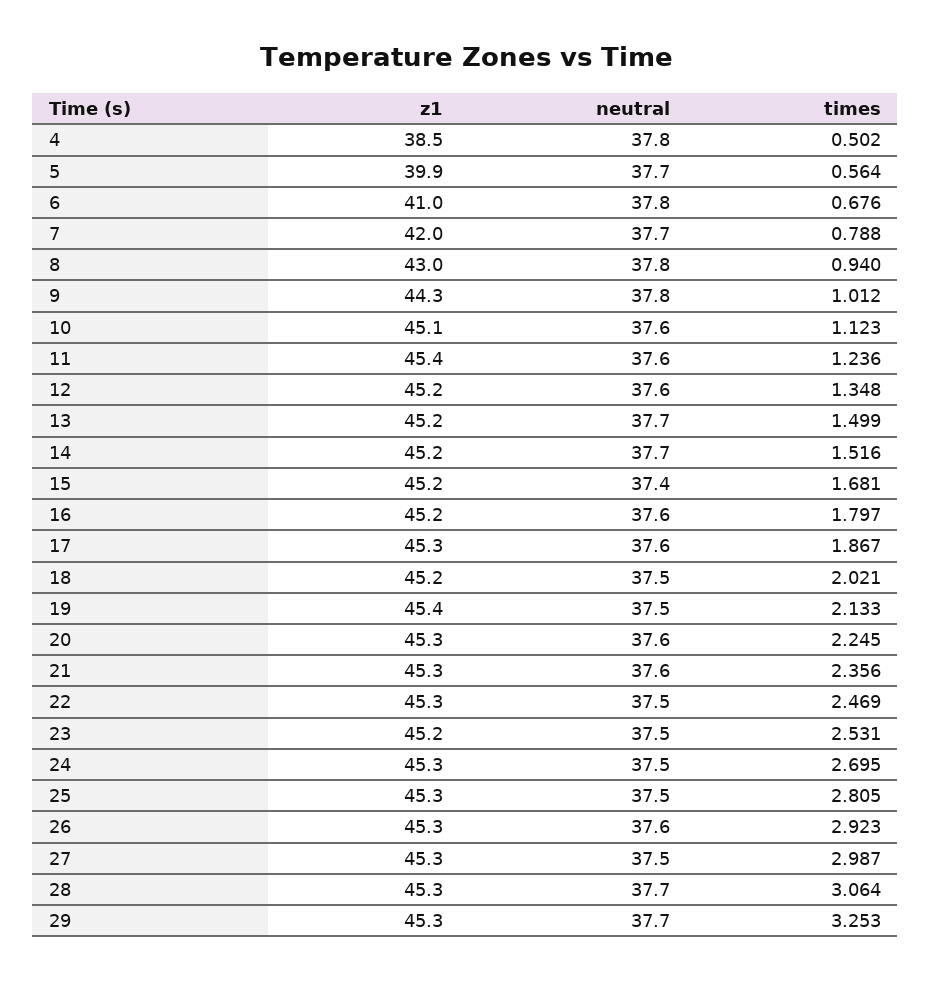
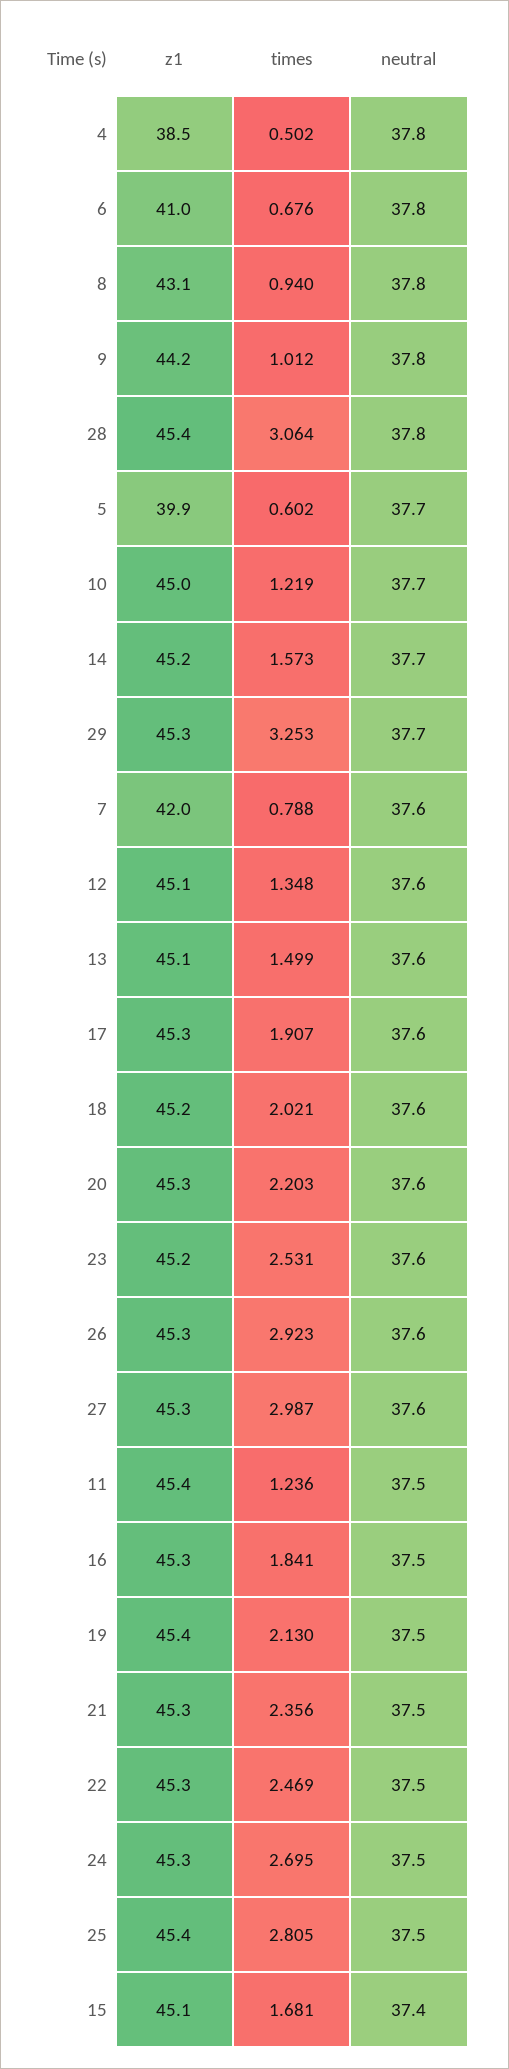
  {
    "z1": {
      "4": 38.5,
      "5": 39.9,
      "6": 41,
      "7": 42,
-     "8": 43,
+     "8": 43.1,
-     "9": 44.3,
+     "9": 44.2,
-     "10": 45.1,
+     "10": 45,
      "11": 45.4,
-     "12": 45.2,
+     "12": 45.1,
-     "13": 45.2,
+     "13": 45.1,
      "14": 45.2,
-     "15": 45.2,
+     "15": 45.1,
-     "16": 45.2,
+     "16": 45.3,
      "17": 45.3,
      "18": 45.2,
      "19": 45.4,
      "20": 45.3,
      "21": 45.3,
      "22": 45.3,
      "23": 45.2,
      "24": 45.3,
-     "25": 45.3,
+     "25": 45.4,
      "26": 45.3,
      "27": 45.3,
-     "28": 45.3,
+     "28": 45.4,
      "29": 45.3
    },
    "neutral": {
      "4": 37.8,
      "5": 37.7,
      "6": 37.8,
-     "7": 37.7,
+     "7": 37.6,
      "8": 37.8,
      "9": 37.8,
-     "10": 37.6,
+     "10": 37.7,
-     "11": 37.6,
+     "11": 37.5,
      "12": 37.6,
-     "13": 37.7,
+     "13": 37.6,
      "14": 37.7,
      "15": 37.4,
-     "16": 37.6,
+     "16": 37.5,
      "17": 37.6,
-     "18": 37.5,
+     "18": 37.6,
      "19": 37.5,
      "20": 37.6,
-     "21": 37.6,
+     "21": 37.5,
      "22": 37.5,
-     "23": 37.5,
+     "23": 37.6,
      "24": 37.5,
      "25": 37.5,
      "26": 37.6,
-     "27": 37.5,
+     "27": 37.6,
-     "28": 37.7,
+     "28": 37.8,
      "29": 37.7
    },
    "times": {
      "4": 0.502,
-     "5": 0.564,
+     "5": 0.602,
      "6": 0.676,
      "7": 0.788,
      "8": 0.94,
      "9": 1.012,
-     "10": 1.123,
+     "10": 1.219,
      "11": 1.236,
      "12": 1.348,
      "13": 1.499,
-     "14": 1.516,
+     "14": 1.573,
      "15": 1.681,
-     "16": 1.797,
+     "16": 1.841,
-     "17": 1.867,
+     "17": 1.907,
      "18": 2.021,
-     "19": 2.133,
+     "19": 2.13,
-     "20": 2.245,
+     "20": 2.203,
      "21": 2.356,
      "22": 2.469,
      "23": 2.531,
      "24": 2.695,
      "25": 2.805,
      "26": 2.923,
      "27": 2.987,
      "28": 3.064,
      "29": 3.253
    }
  }

